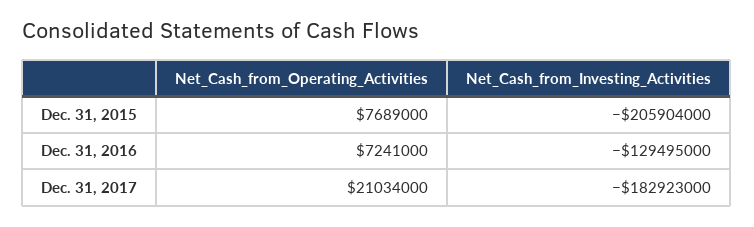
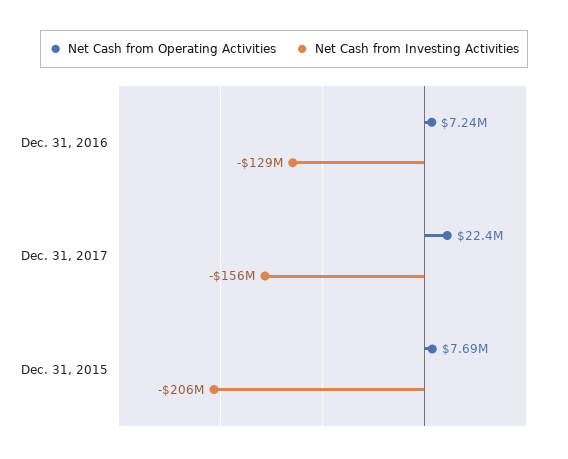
  {
    "Net_Cash_from_Operating_Activities": {
      "Dec. 31, 2015": 7689000,
      "Dec. 31, 2016": 7241000,
-     "Dec. 31, 2017": 21034000
+     "Dec. 31, 2017": 22400000
    },
    "Net_Cash_from_Investing_Activities": {
      "Dec. 31, 2015": -205904000,
      "Dec. 31, 2016": -129495000,
-     "Dec. 31, 2017": -182923000
+     "Dec. 31, 2017": -156000000
    }
  }

